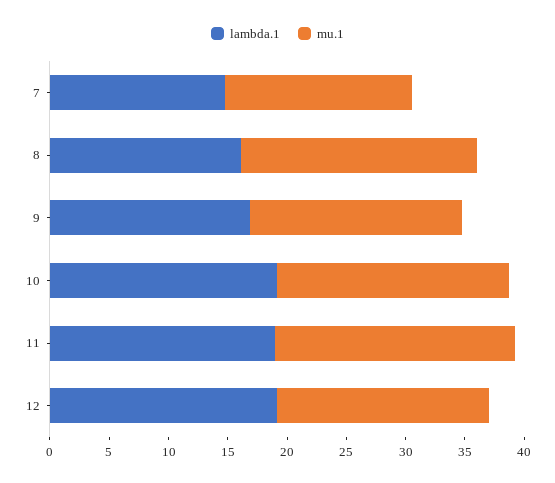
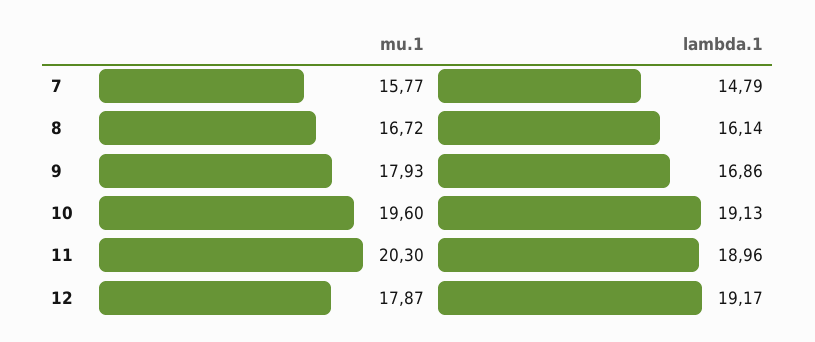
  {
    "lambda.1": {
      "7": 14.79,
      "8": 16.14,
      "9": 16.86,
      "10": 19.13,
      "11": 18.96,
      "12": 19.17
    },
    "mu.1": {
      "7": 15.77,
-     "8": 20,
+     "8": 16.72,
      "9": 17.93,
      "10": 19.6,
      "11": 20.3,
      "12": 17.87
    }
  }

